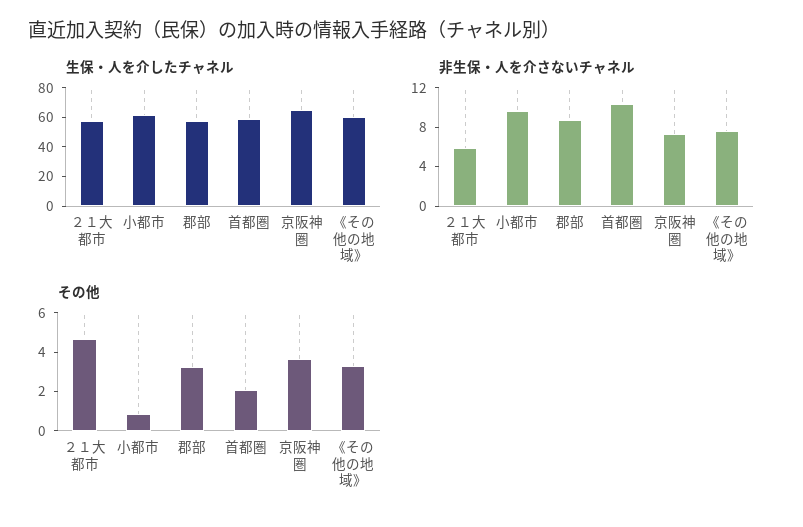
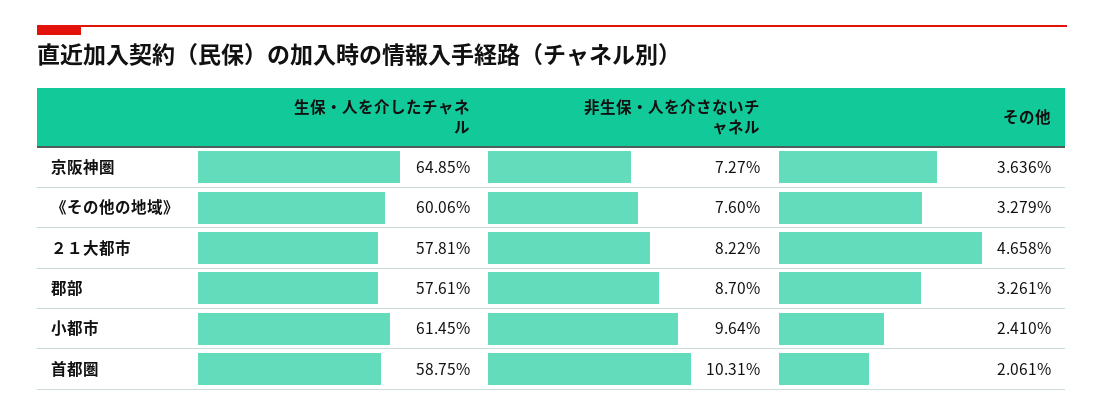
  {
    "生保・人を介したチャネル": {
      "２１大都市": 57.81,
      "小都市": 61.45,
      "郡部": 57.61,
      "首都圏": 58.75,
      "京阪神圏": 64.85,
      "《その他の地域》": 60.06
    },
    "非生保・人を介さないチャネル": {
-     "２１大都市": 6,
+     "２１大都市": 8.22,
      "小都市": 9.64,
      "郡部": 8.7,
      "首都圏": 10.31,
      "京阪神圏": 7.27,
      "《その他の地域》": 7.6
    },
    "その他": {
      "２１大都市": 4.658,
-     "小都市": 1,
+     "小都市": 2.41,
      "郡部": 3.261,
      "首都圏": 2.061,
      "京阪神圏": 3.636,
      "《その他の地域》": 3.279
    }
  }

